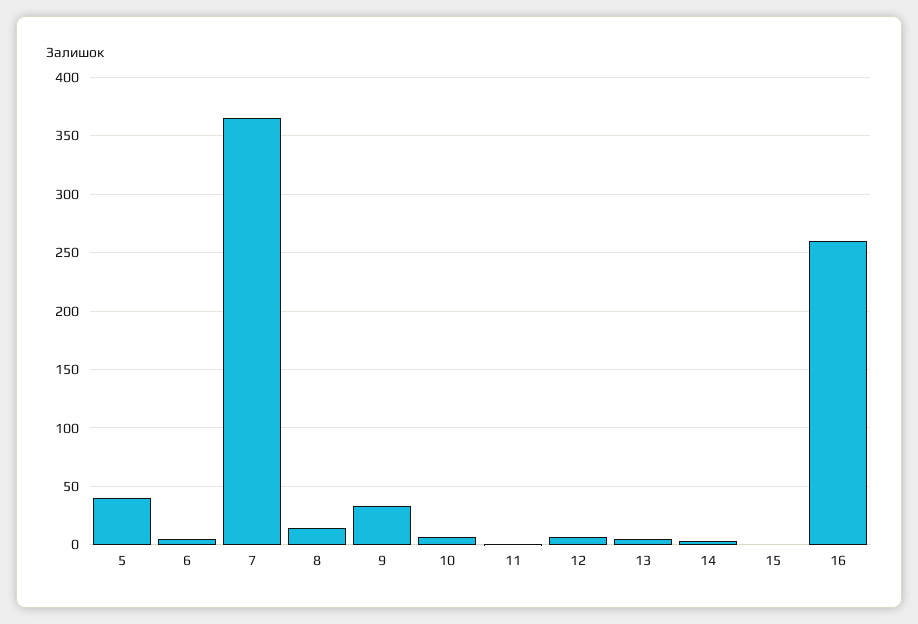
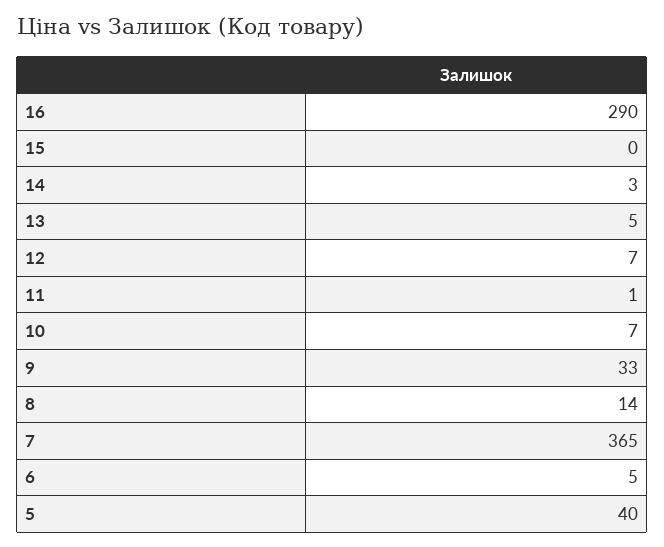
  {
    "5": 40,
    "6": 5,
    "7": 365,
    "8": 14,
    "9": 33,
    "10": 7,
    "11": 1,
    "12": 7,
    "13": 5,
    "14": 3,
    "15": 0,
-   "16": 260
+   "16": 290
  }

